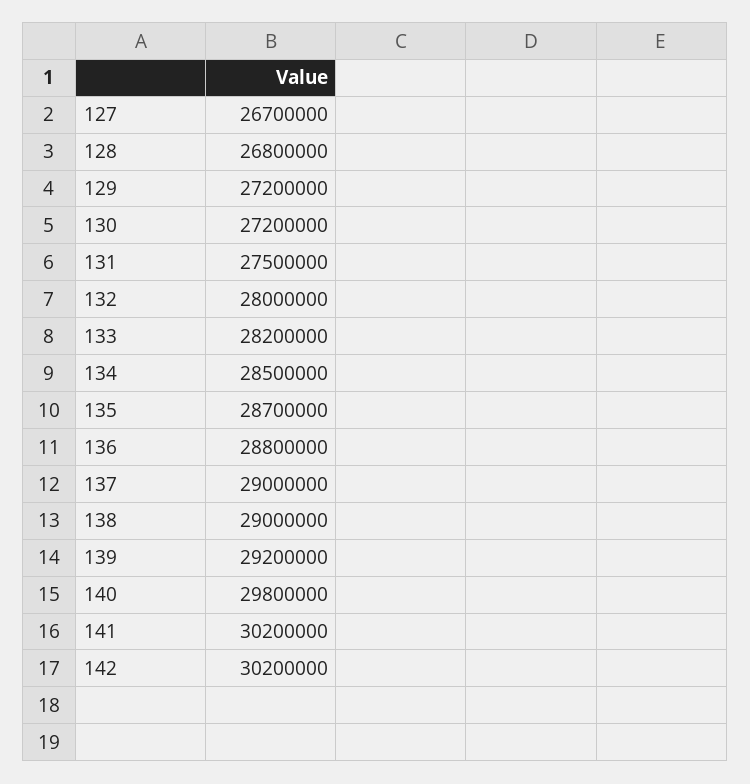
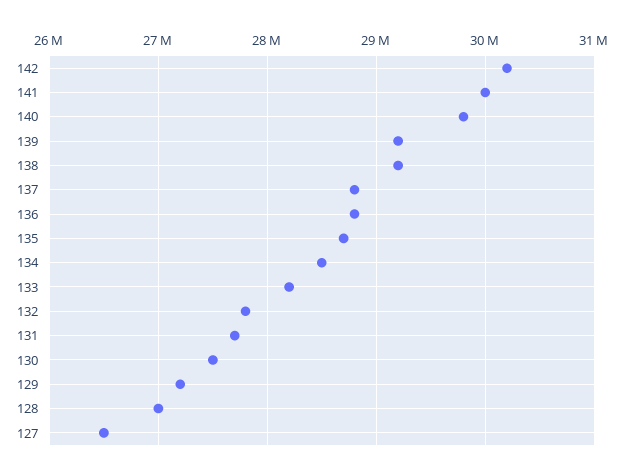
  {
-   "127": 26700000,
+   "127": 26500000,
-   "128": 26800000,
+   "128": 27000000,
    "129": 27200000,
-   "130": 27200000,
+   "130": 27500000,
-   "131": 27500000,
+   "131": 27700000,
-   "132": 28000000,
+   "132": 27800000,
    "133": 28200000,
    "134": 28500000,
    "135": 28700000,
    "136": 28800000,
-   "137": 29000000,
+   "137": 28800000,
-   "138": 29000000,
+   "138": 29200000,
    "139": 29200000,
    "140": 29800000,
-   "141": 30200000,
+   "141": 30000000,
    "142": 30200000
  }

